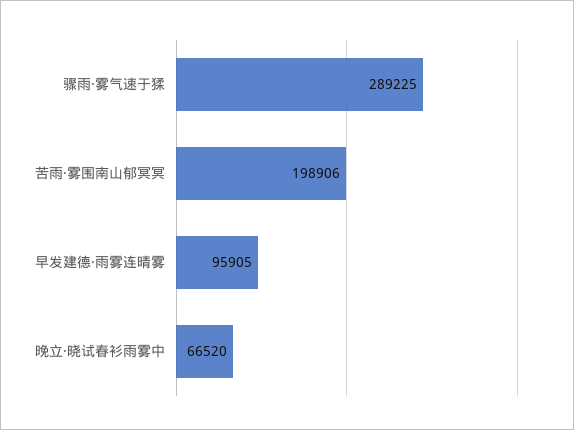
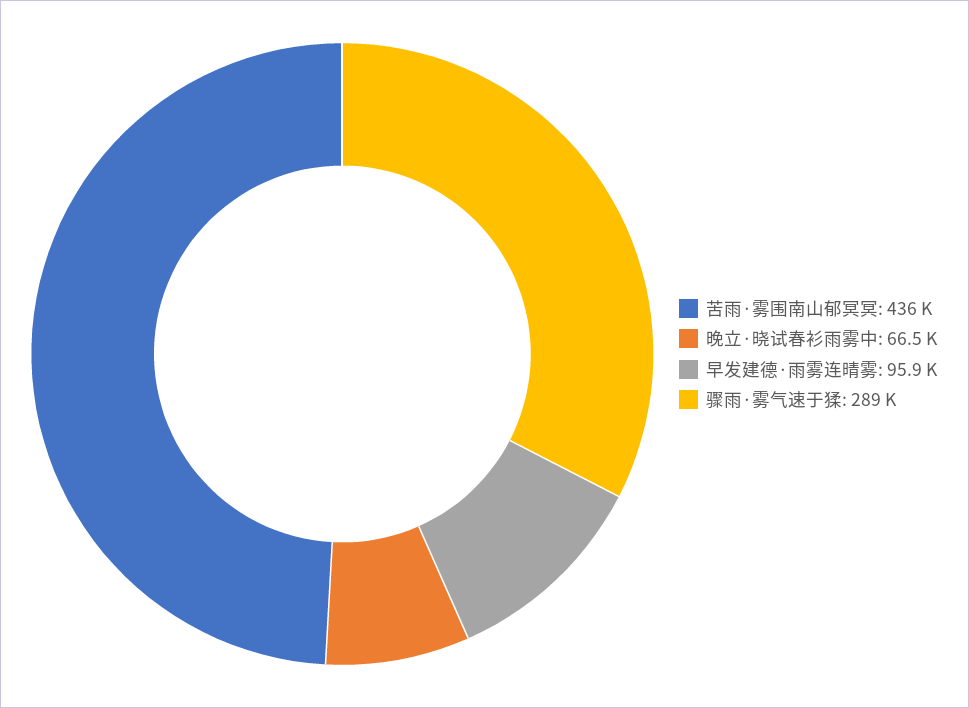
  {
    "骤雨·雾气速于猱": 289225,
-   "苦雨·雾围南山郁冥冥": 198906,
+   "苦雨·雾围南山郁冥冥": 436000,
    "早发建德·雨雾连晴雾": 95905,
    "晚立·晓试春衫雨雾中": 66520
  }

